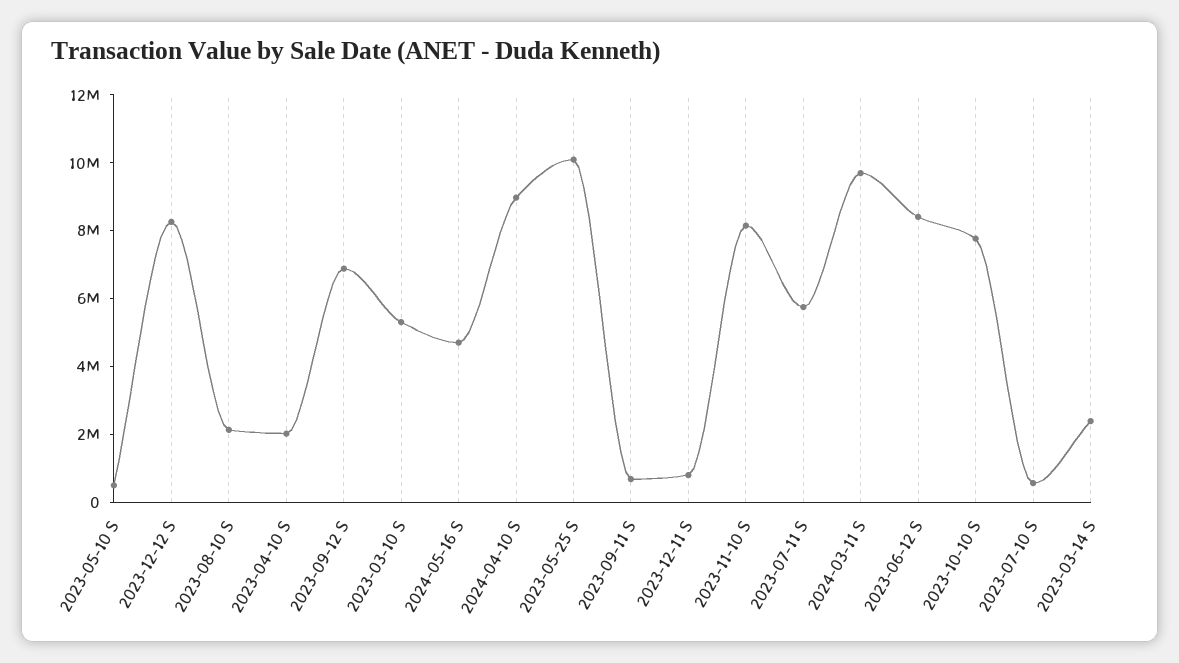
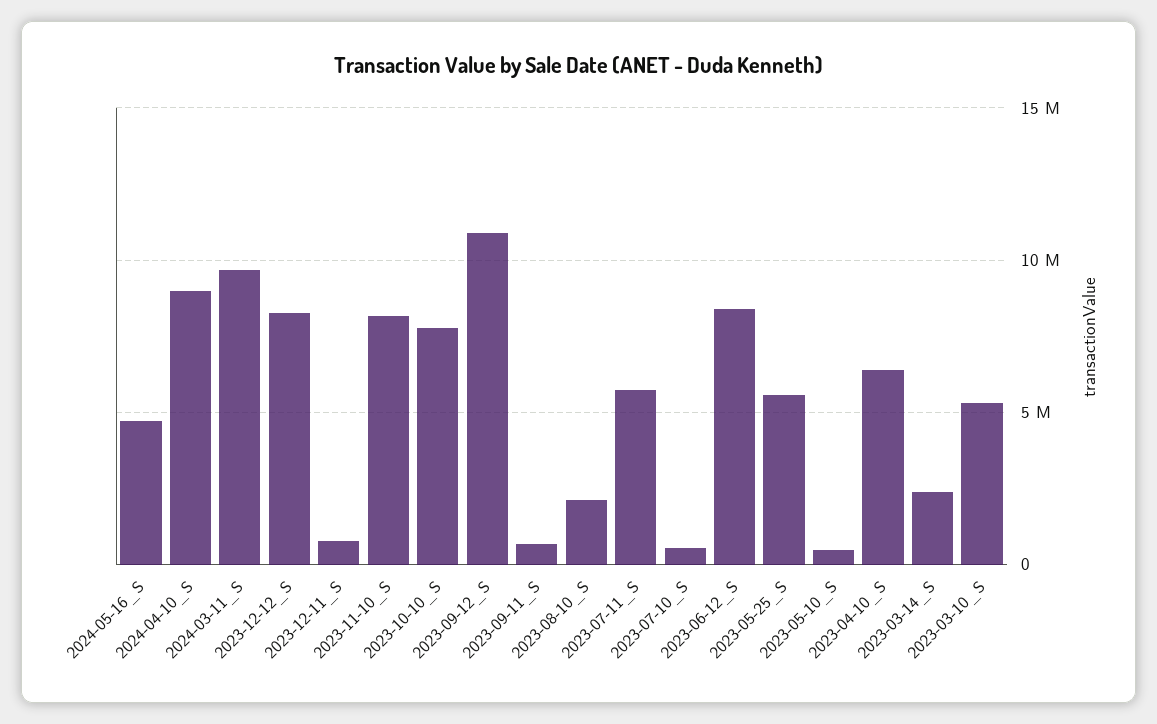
  {
    "2023-05-10 S": 500000,
    "2023-12-12 S": 8500000,
    "2023-08-10 S": 2000000,
-   "2023-04-10 S": 2000000,
+   "2023-04-10 S": 6500000,
-   "2023-09-12 S": 7000000,
+   "2023-09-12 S": 11000000,
    "2023-03-10 S": 5500000,
    "2024-05-16 S": 4500000,
    "2024-04-10 S": 9000000,
-   "2023-05-25 S": 10000000,
+   "2023-05-25 S": 5500000,
    "2023-09-11 S": 500000,
    "2023-12-11 S": 1000000,
    "2023-11-10 S": 8000000,
    "2023-07-11 S": 5500000,
    "2024-03-11 S": 9500000,
    "2023-06-12 S": 8500000,
    "2023-10-10 S": 8000000,
    "2023-07-10 S": 500000,
    "2023-03-14 S": 2500000
  }

